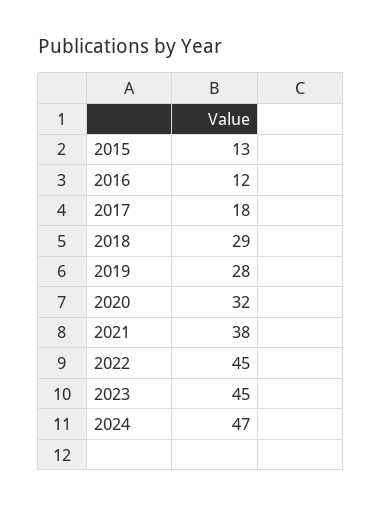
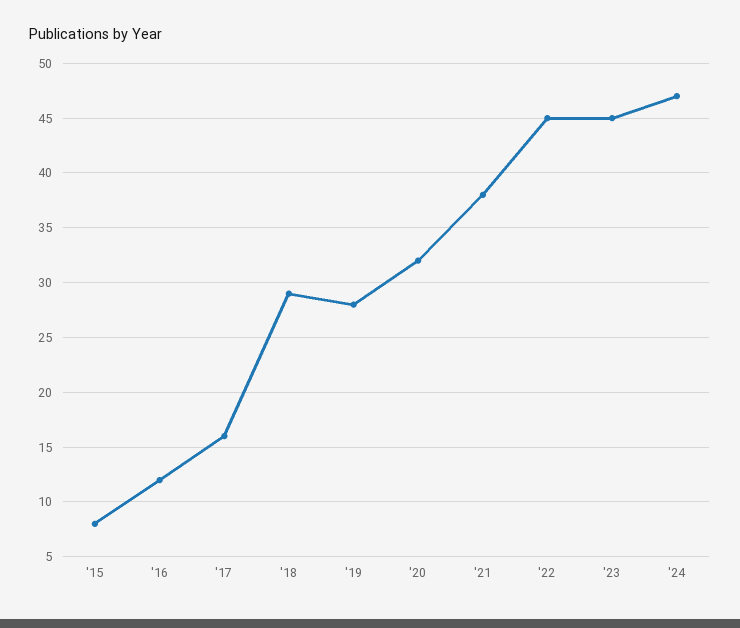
  {
-   "2015": 13,
+   "2015": 8,
    "2016": 12,
-   "2017": 18,
+   "2017": 16,
    "2018": 29,
    "2019": 28,
    "2020": 32,
    "2021": 38,
    "2022": 45,
    "2023": 45,
    "2024": 47
  }

